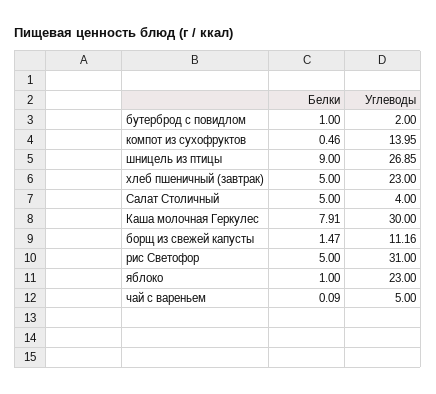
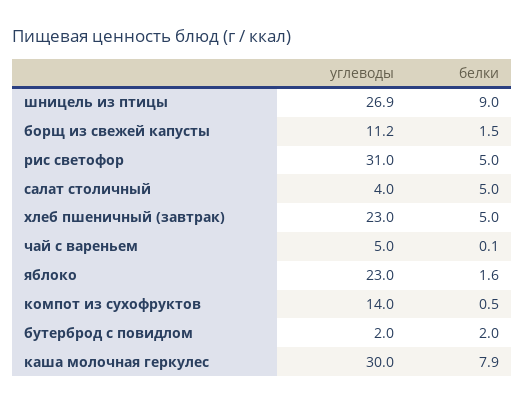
  {
    "Белки": {
-     "бутерброд с повидлом": 1,
+     "бутерброд с повидлом": 2,
      "компот из сухофруктов": 0.46,
      "шницель из птицы": 9,
      "хлеб пшеничный (завтрак)": 5,
      "Салат Столичный": 5,
      "Каша молочная Геркулес": 7.91,
      "борщ из свежей капусты": 1.47,
      "рис Светофор": 5,
-     "яблоко": 1,
+     "яблоко": 1.6,
      "чай с вареньем": 0.09
    },
    "Углеводы": {
      "бутерброд с повидлом": 2,
      "компот из сухофруктов": 13.95,
      "шницель из птицы": 26.85,
      "хлеб пшеничный (завтрак)": 23,
      "Салат Столичный": 4,
      "Каша молочная Геркулес": 30,
      "борщ из свежей капусты": 11.16,
      "рис Светофор": 31,
      "яблоко": 23,
      "чай с вареньем": 5
    }
  }

